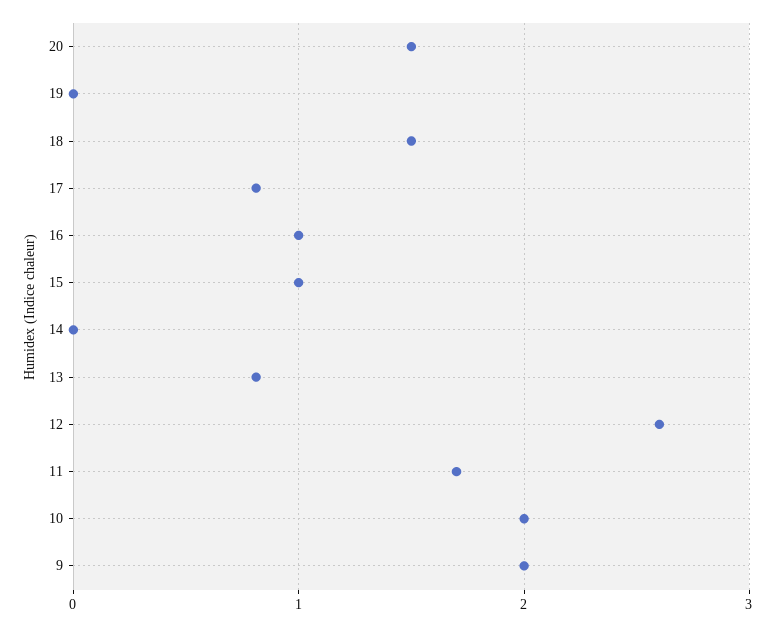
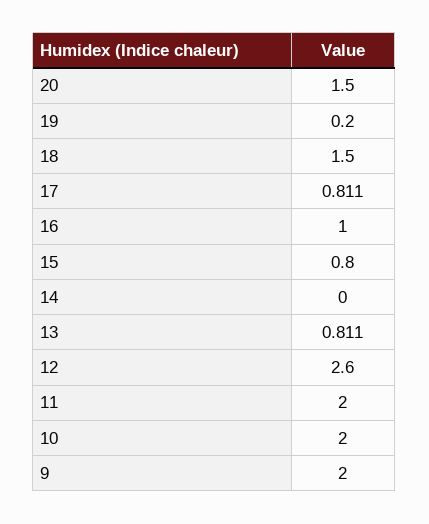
  {
    "20": 1.5,
-   "19": 0,
+   "19": 0.2,
    "18": 1.5,
    "17": 0.811,
    "16": 1,
-   "15": 1,
+   "15": 0.8,
    "14": 0,
    "13": 0.811,
    "12": 2.6,
-   "11": 1.7,
+   "11": 2,
    "10": 2,
    "9": 2
  }

